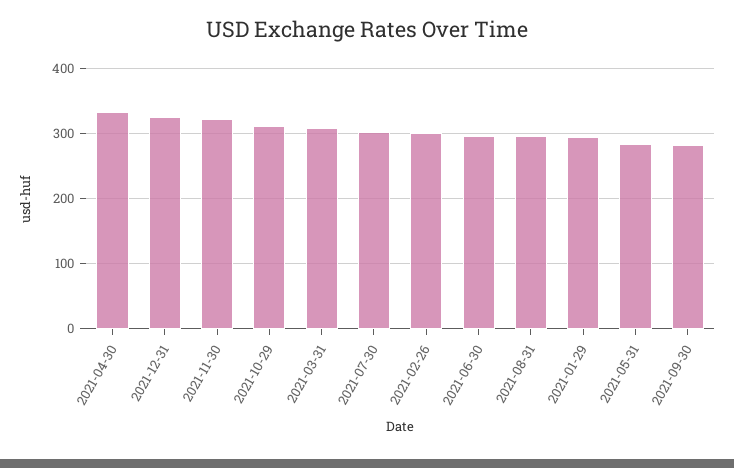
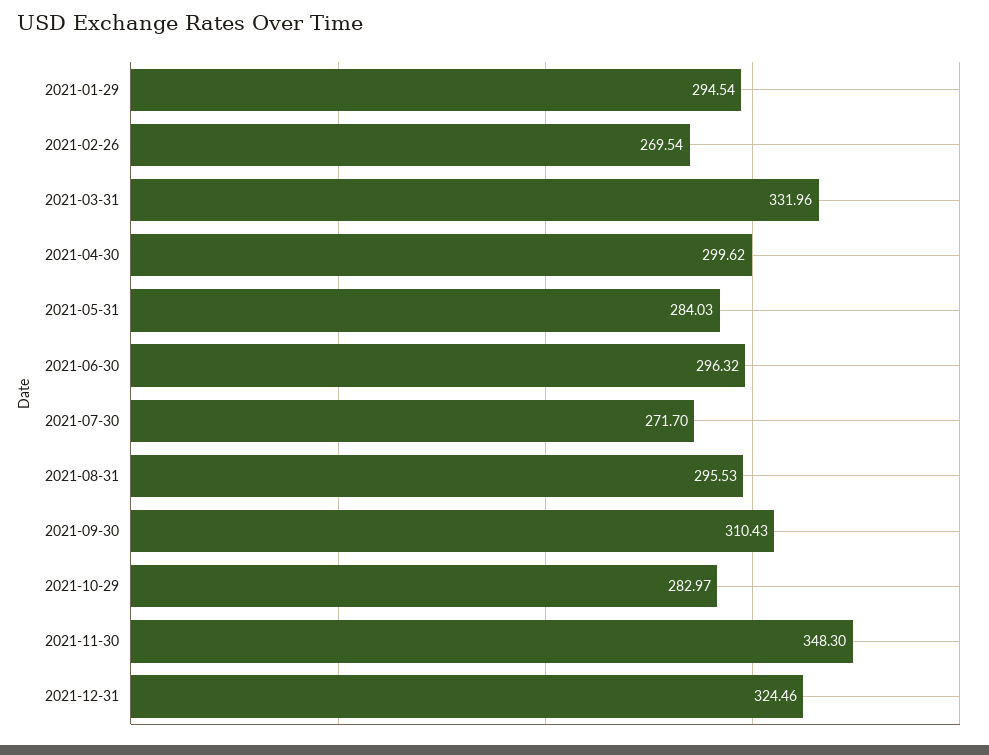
  {
-   "2021-04-30": 330,
+   "2021-04-30": 299.62,
    "2021-12-31": 324.46,
-   "2021-11-30": 320,
+   "2021-11-30": 348.3,
-   "2021-10-29": 310,
+   "2021-10-29": 282.97,
-   "2021-03-31": 310,
+   "2021-03-31": 331.96,
-   "2021-07-30": 300,
+   "2021-07-30": 271.7,
-   "2021-02-26": 300,
+   "2021-02-26": 269.54,
    "2021-06-30": 296.32,
    "2021-08-31": 295.53,
    "2021-01-29": 294.54,
    "2021-05-31": 284.03,
-   "2021-09-30": 280
+   "2021-09-30": 310.43
  }

